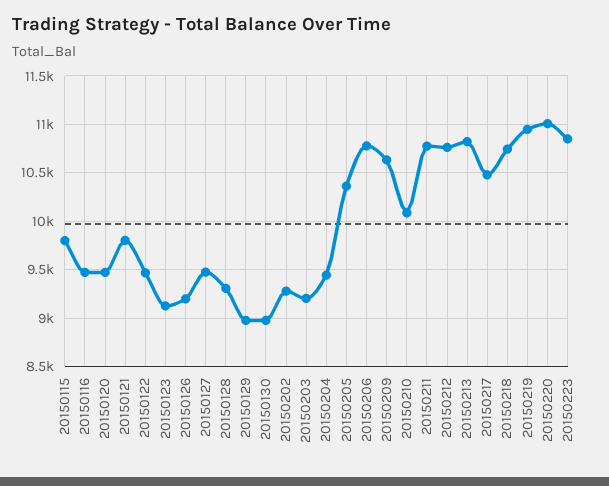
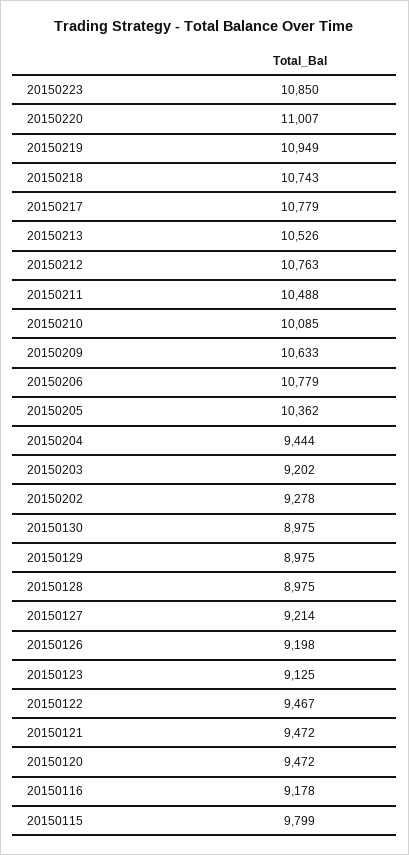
  {
    "20150115": 9799,
-   "20150116": 9500,
+   "20150116": 9178,
    "20150120": 9472,
-   "20150121": 9800,
+   "20150121": 9472,
    "20150122": 9467,
    "20150123": 9125,
    "20150126": 9198,
-   "20150127": 9500,
+   "20150127": 9214,
-   "20150128": 9300,
+   "20150128": 8975,
    "20150129": 8975,
    "20150130": 8975,
    "20150202": 9278,
    "20150203": 9202,
    "20150204": 9444,
    "20150205": 10362,
    "20150206": 10779,
    "20150209": 10633,
    "20150210": 10085,
-   "20150211": 10800,
+   "20150211": 10488,
    "20150212": 10763,
-   "20150213": 10800,
+   "20150213": 10526,
-   "20150217": 10500,
+   "20150217": 10779,
    "20150218": 10743,
    "20150219": 10949,
    "20150220": 11007,
    "20150223": 10850
  }

